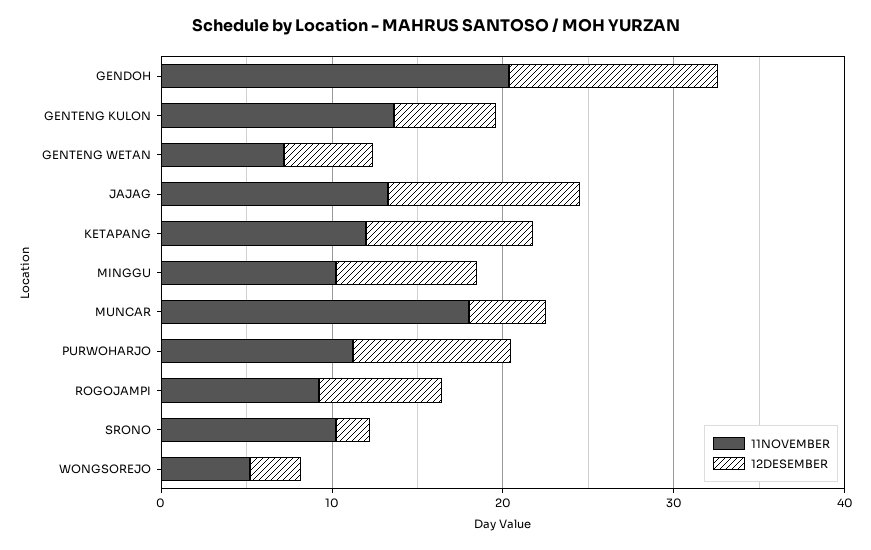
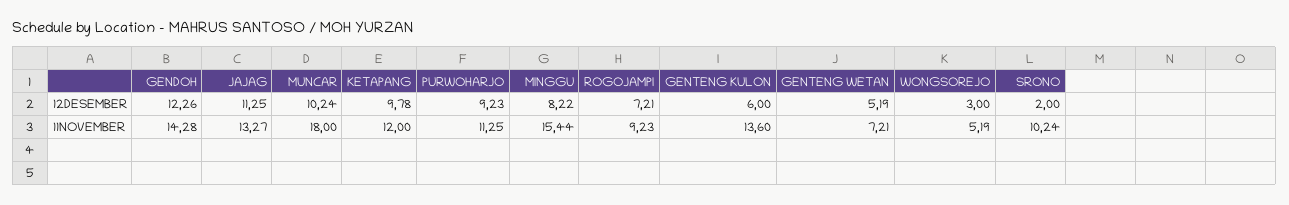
  {
    "11NOVEMBER": {
-     "GENDOH": 20,
+     "GENDOH": 14.28,
      "GENTENG KULON": 13.6,
      "GENTENG WETAN": 7.21,
      "JAJAG": 13.27,
      "KETAPANG": 12,
-     "MINGGU": 10,
+     "MINGGU": 15.44,
      "MUNCAR": 18,
      "PURWOHARJO": 11.25,
      "ROGOJAMPI": 9.23,
      "SRONO": 10.24,
      "WONGSOREJO": 5.19
    },
    "12DESEMBER": {
      "GENDOH": 12.26,
      "GENTENG KULON": 6,
      "GENTENG WETAN": 5.19,
      "JAJAG": 11.25,
      "KETAPANG": 9.78,
      "MINGGU": 8.22,
-     "MUNCAR": 4,
+     "MUNCAR": 10.24,
      "PURWOHARJO": 9.23,
      "ROGOJAMPI": 7.21,
      "SRONO": 2,
      "WONGSOREJO": 3
    }
  }

